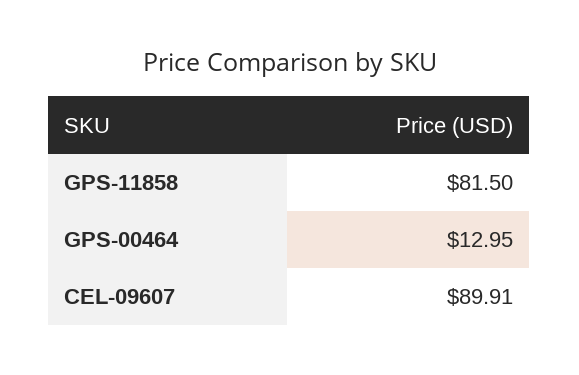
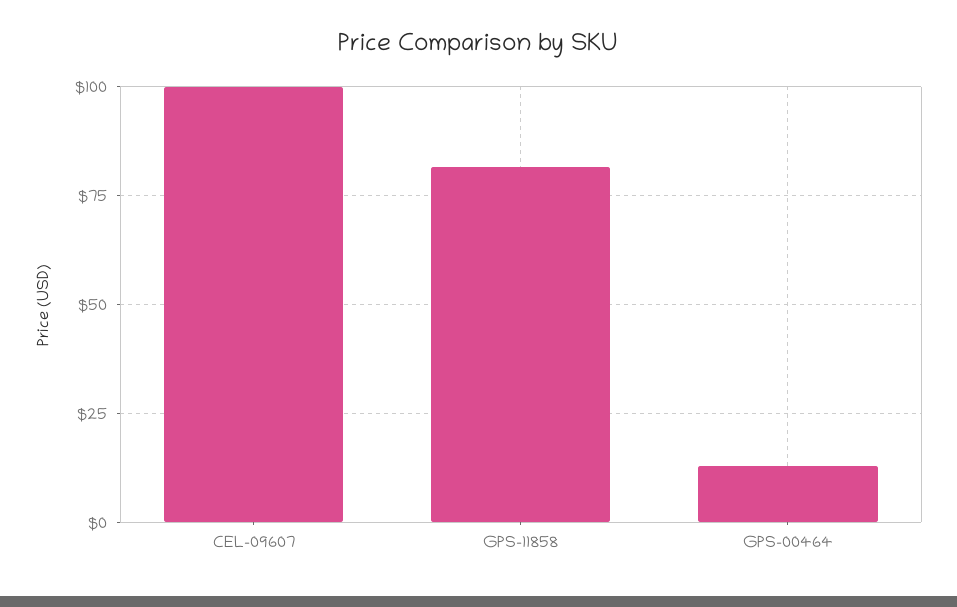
  {
    "GPS-11858": 81.5,
    "GPS-00464": 12.95,
-   "CEL-09607": 89.91
+   "CEL-09607": 100
  }

